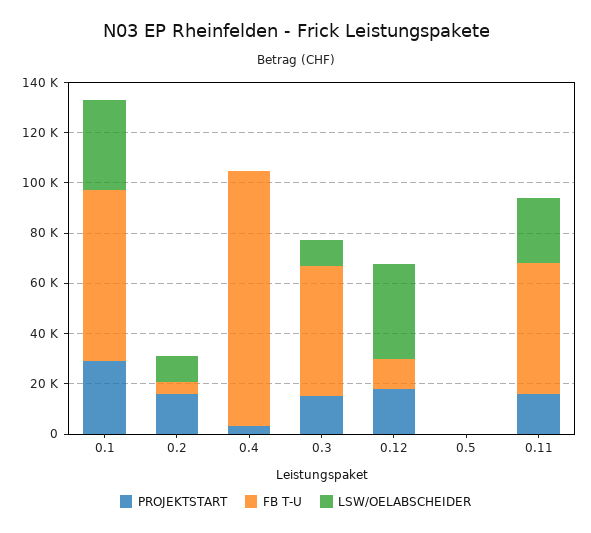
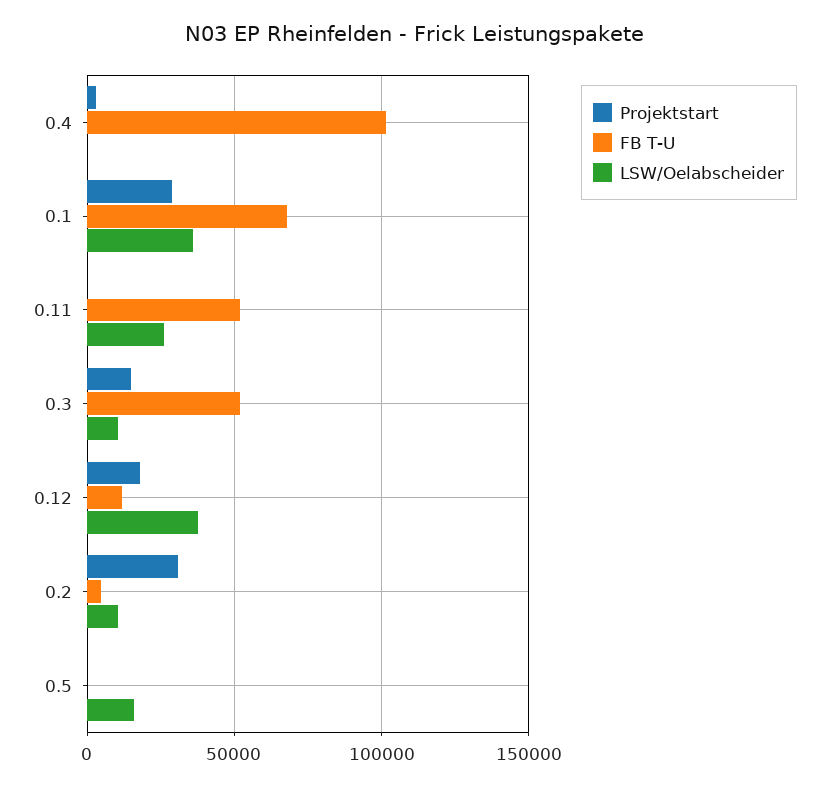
  {
    "PROJEKTSTART": {
      "0.1": 30000,
-     "0.2": 15000,
+     "0.2": 30000,
      "0.4": 5000,
      "0.3": 15000,
      "0.12": 20000,
      "0.5": 0,
-     "0.11": 15000
+     "0.11": 0
    },
    "FB T-U": {
      "0.1": 70000,
      "0.2": 5000,
      "0.4": 100000,
      "0.3": 50000,
      "0.12": 10000,
      "0.5": 0,
      "0.11": 50000
    },
    "LSW/OELABSCHEIDER": {
      "0.1": 35000,
      "0.2": 10000,
      "0.4": 0,
      "0.3": 10000,
      "0.12": 40000,
-     "0.5": 0,
+     "0.5": 15000,
      "0.11": 25000
    }
  }

